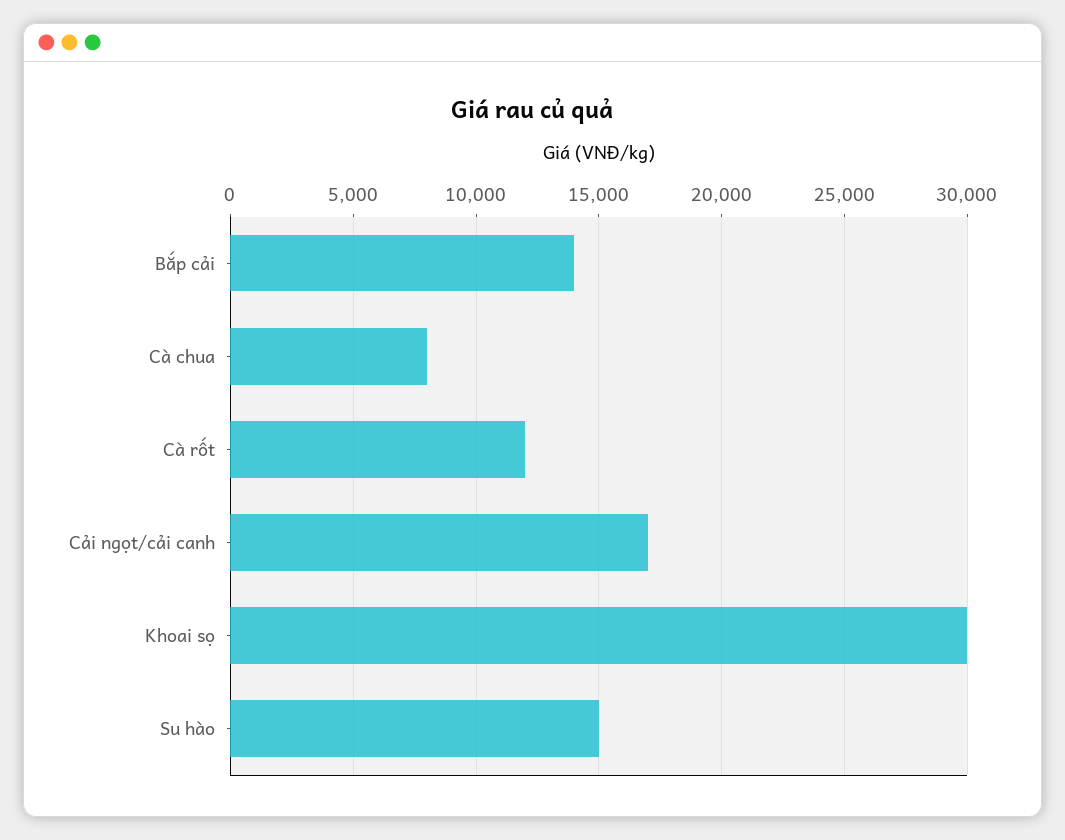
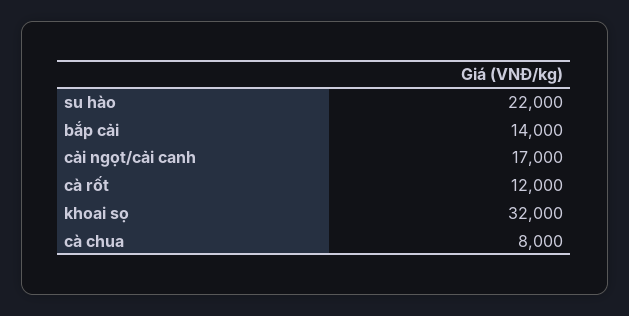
  {
    "Bắp cải": 14000,
    "Cà chua": 8000,
    "Cà rốt": 12000,
    "Cải ngọt/cải canh": 17000,
-   "Khoai sọ": 30000,
+   "Khoai sọ": 32000,
-   "Su hào": 15000
+   "Su hào": 22000
  }

